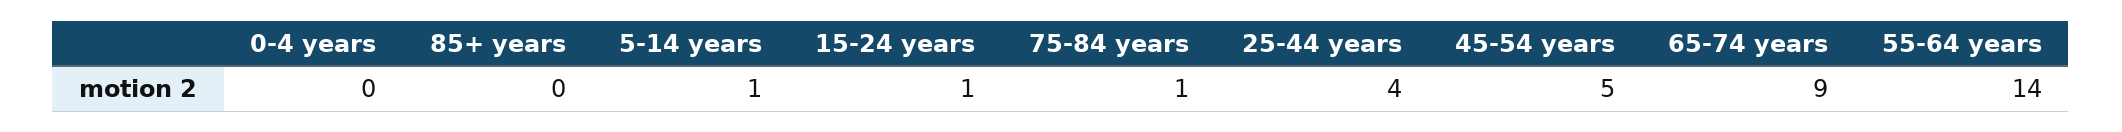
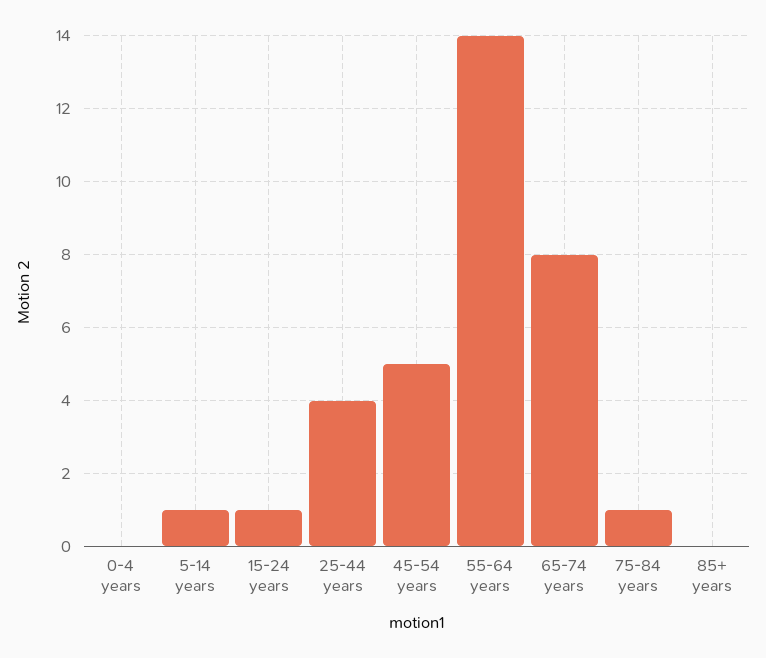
  {
    "0-4 years": 0,
    "85+ years": 0,
    "5-14 years": 1,
    "15-24 years": 1,
    "75-84 years": 1,
    "25-44 years": 4,
    "45-54 years": 5,
-   "65-74 years": 9,
+   "65-74 years": 8,
    "55-64 years": 14
  }

